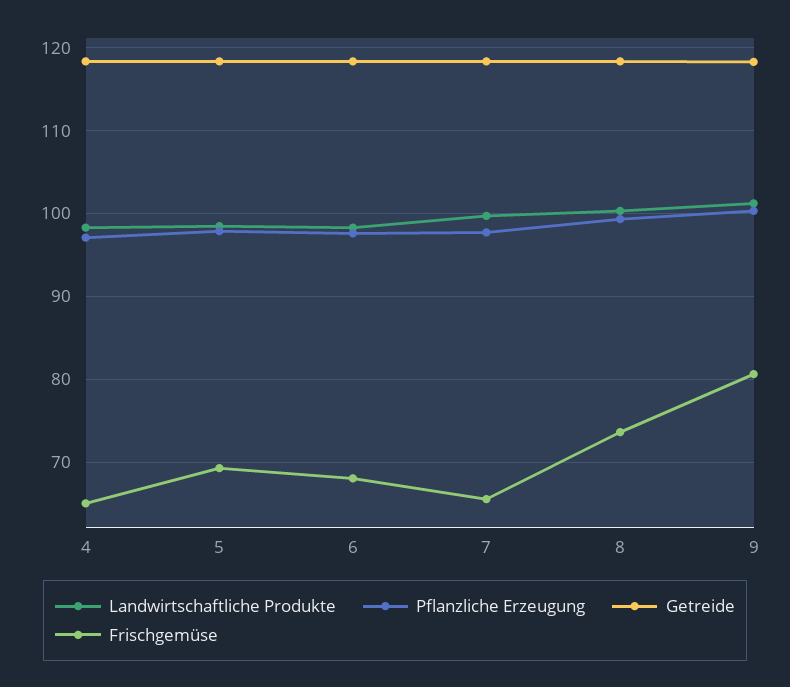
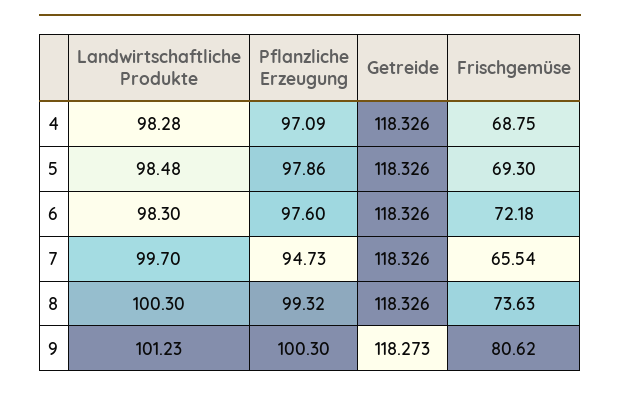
  {
    "Landwirtschaftliche Produkte": {
      "4": 98.28,
      "5": 98.48,
      "6": 98.3,
      "7": 99.7,
      "8": 100.3,
      "9": 101.23
    },
    "Pflanzliche Erzeugung": {
      "4": 97.09,
      "5": 97.86,
      "6": 97.6,
-     "7": 98,
+     "7": 94.73,
      "8": 99.32,
      "9": 100.3
    },
    "Getreide": {
      "4": 118.326,
      "5": 118.326,
      "6": 118.326,
      "7": 118.326,
      "8": 118.326,
      "9": 118.273
    },
    "Frischgemüse": {
-     "4": 65,
+     "4": 68.75,
      "5": 69.3,
-     "6": 68,
+     "6": 72.18,
      "7": 65.54,
      "8": 73.63,
      "9": 80.62
    }
  }

